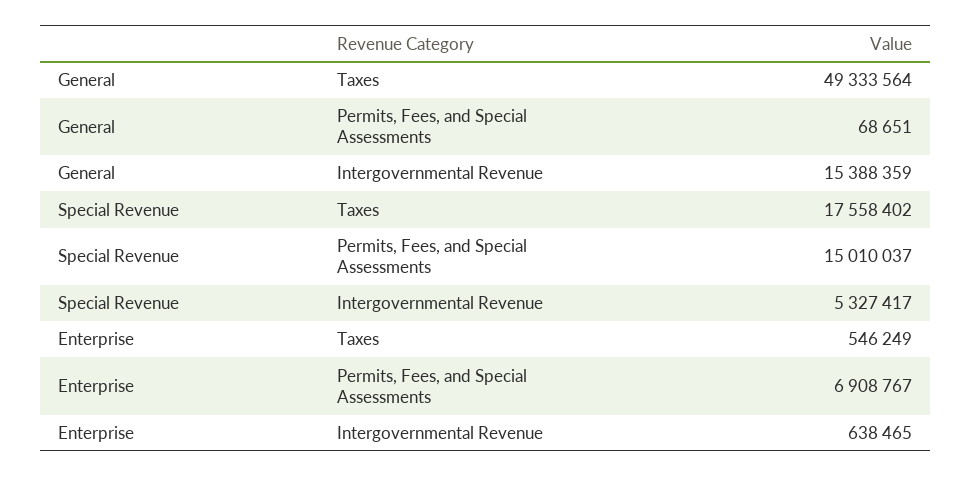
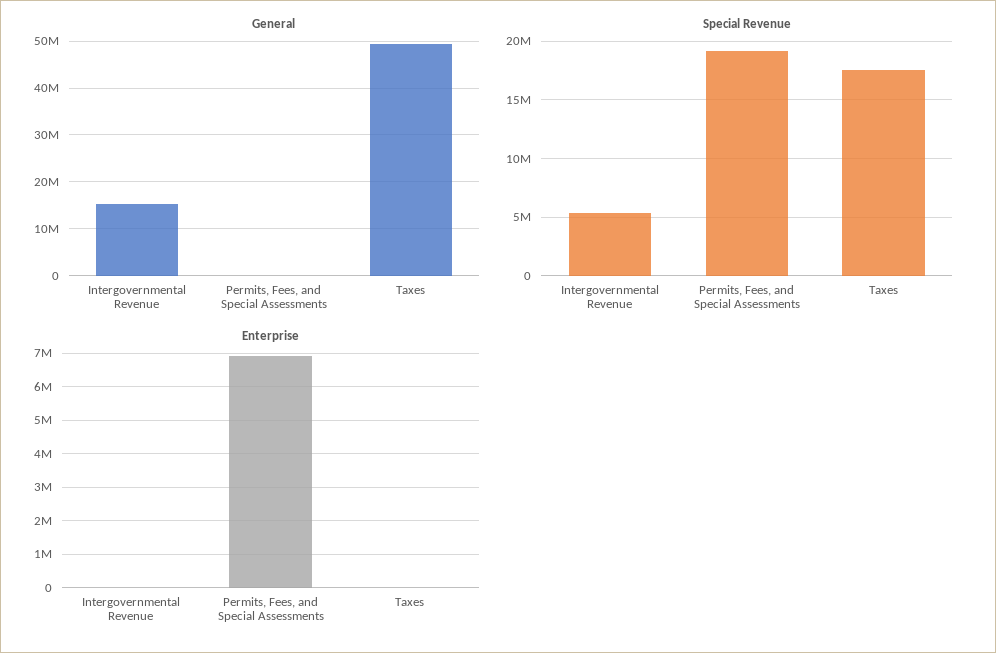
  {
    "General": {
      "Taxes": 49333564,
      "Permits, Fees, and Special Assessments": 68651,
      "Intergovernmental Revenue": 15388359
    },
    "Special Revenue": {
      "Taxes": 17558402,
-     "Permits, Fees, and Special Assessments": 15010037,
+     "Permits, Fees, and Special Assessments": 19000000,
      "Intergovernmental Revenue": 5327417
    },
    "Enterprise": {
-     "Taxes": 546249,
+     "Taxes": 0,
      "Permits, Fees, and Special Assessments": 6908767,
-     "Intergovernmental Revenue": 638465
+     "Intergovernmental Revenue": 0
    }
  }

